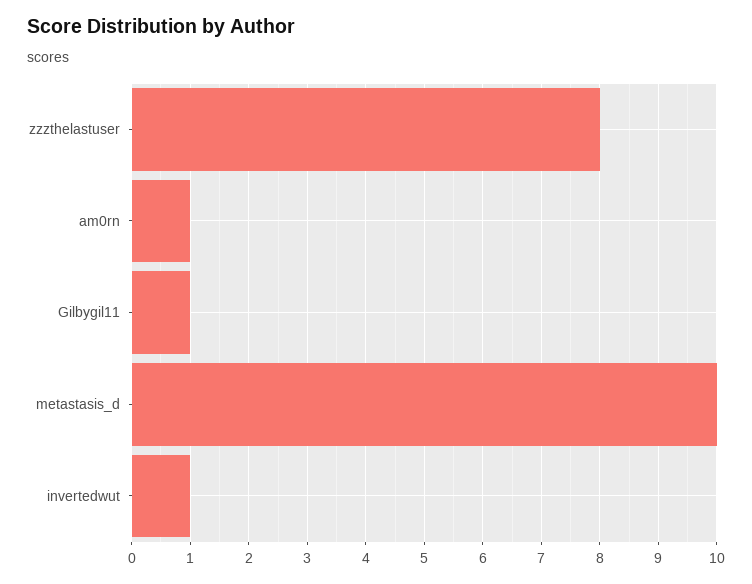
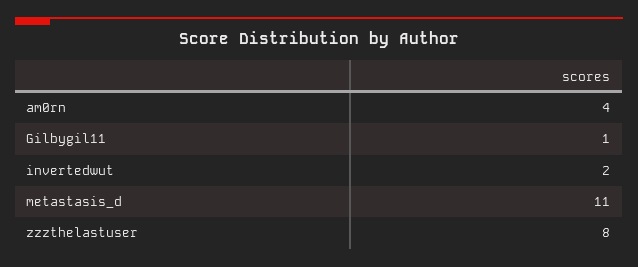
  {
    "zzzthelastuser": 8,
-   "am0rn": 1,
+   "am0rn": 4,
    "Gilbygil11": 1,
-   "metastasis_d": 10,
+   "metastasis_d": 11,
-   "invertedwut": 1
+   "invertedwut": 2
  }

